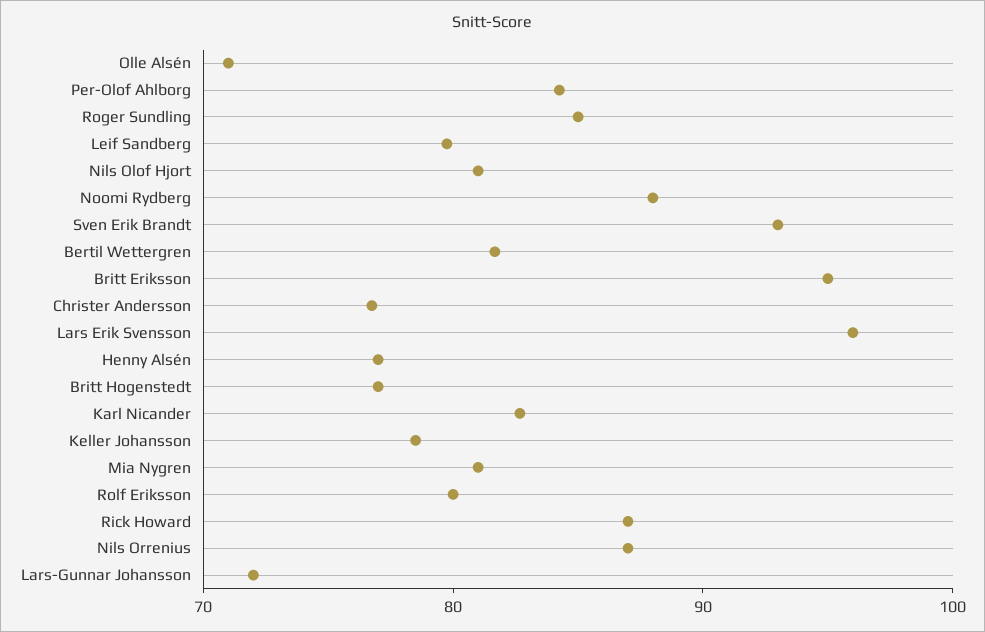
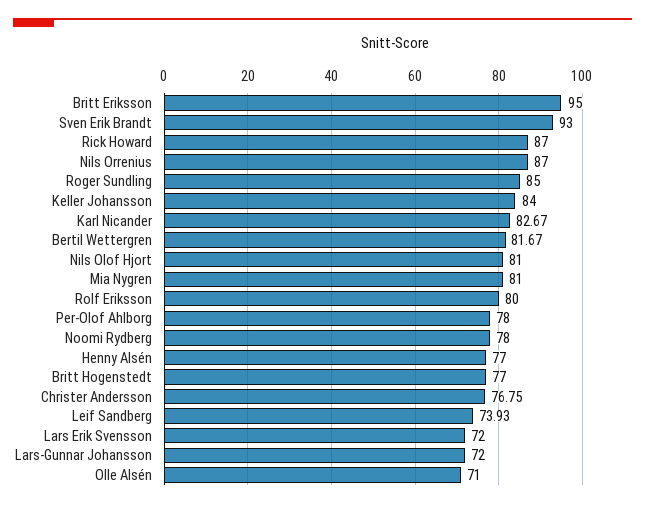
  {
    "Olle Alsén": 71,
-   "Per-Olof Ahlborg": 84,
+   "Per-Olof Ahlborg": 78,
    "Roger Sundling": 85,
-   "Leif Sandberg": 80,
+   "Leif Sandberg": 73.93,
    "Nils Olof Hjort": 81,
-   "Noomi Rydberg": 88,
+   "Noomi Rydberg": 78,
    "Sven Erik Brandt": 93,
    "Bertil Wettergren": 81.67,
    "Britt Eriksson": 95,
    "Christer Andersson": 76.75,
-   "Lars Erik Svensson": 96,
+   "Lars Erik Svensson": 72,
    "Henny Alsén": 77,
    "Britt Hogenstedt": 77,
    "Karl Nicander": 82.67,
-   "Keller Johansson": 78,
+   "Keller Johansson": 84,
    "Mia Nygren": 81,
    "Rolf Eriksson": 80,
    "Rick Howard": 87,
    "Nils Orrenius": 87,
    "Lars-Gunnar Johansson": 72
  }

